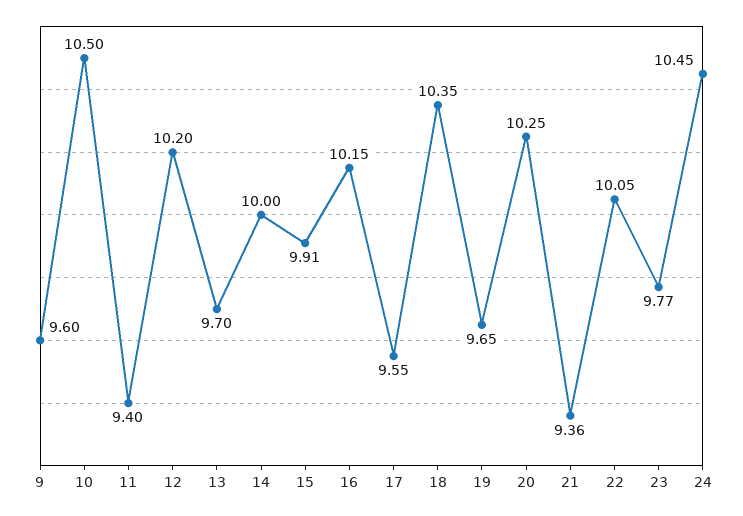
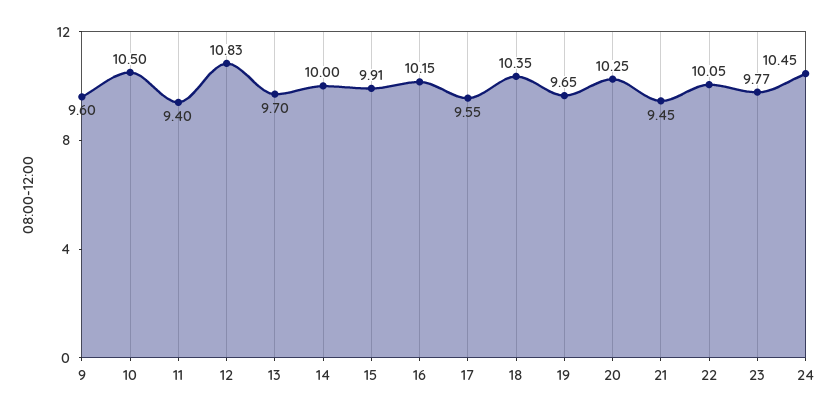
  {
    "9": 9.6,
    "10": 10.5,
    "11": 9.4,
-   "12": 10.2,
+   "12": 10.83,
    "13": 9.7,
    "14": 10,
    "15": 9.91,
    "16": 10.15,
    "17": 9.55,
    "18": 10.35,
    "19": 9.65,
    "20": 10.25,
-   "21": 9.36,
+   "21": 9.45,
    "22": 10.05,
    "23": 9.77,
    "24": 10.45
  }

